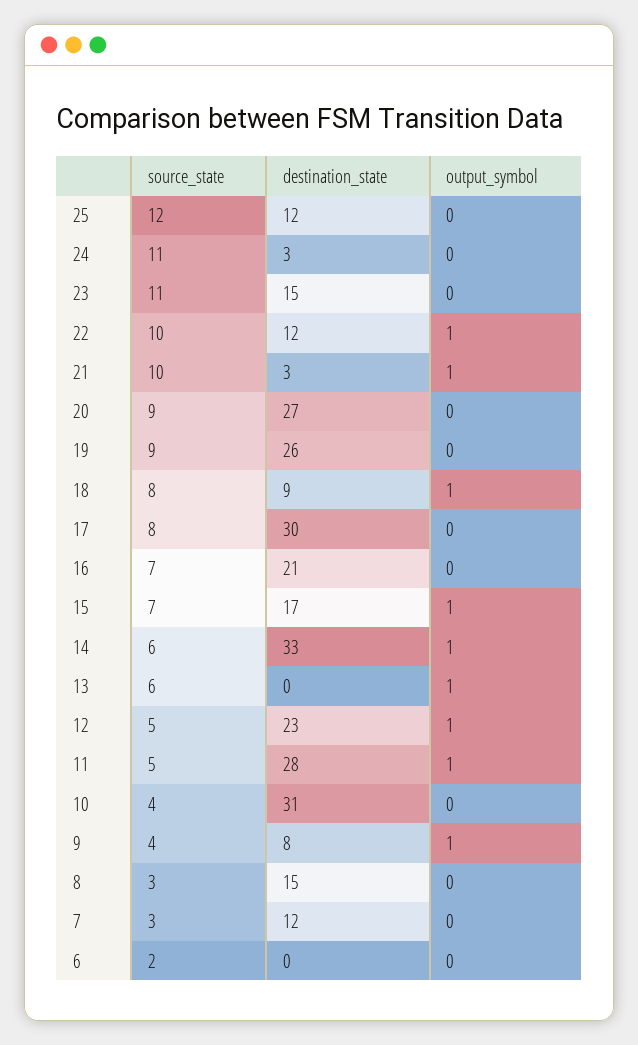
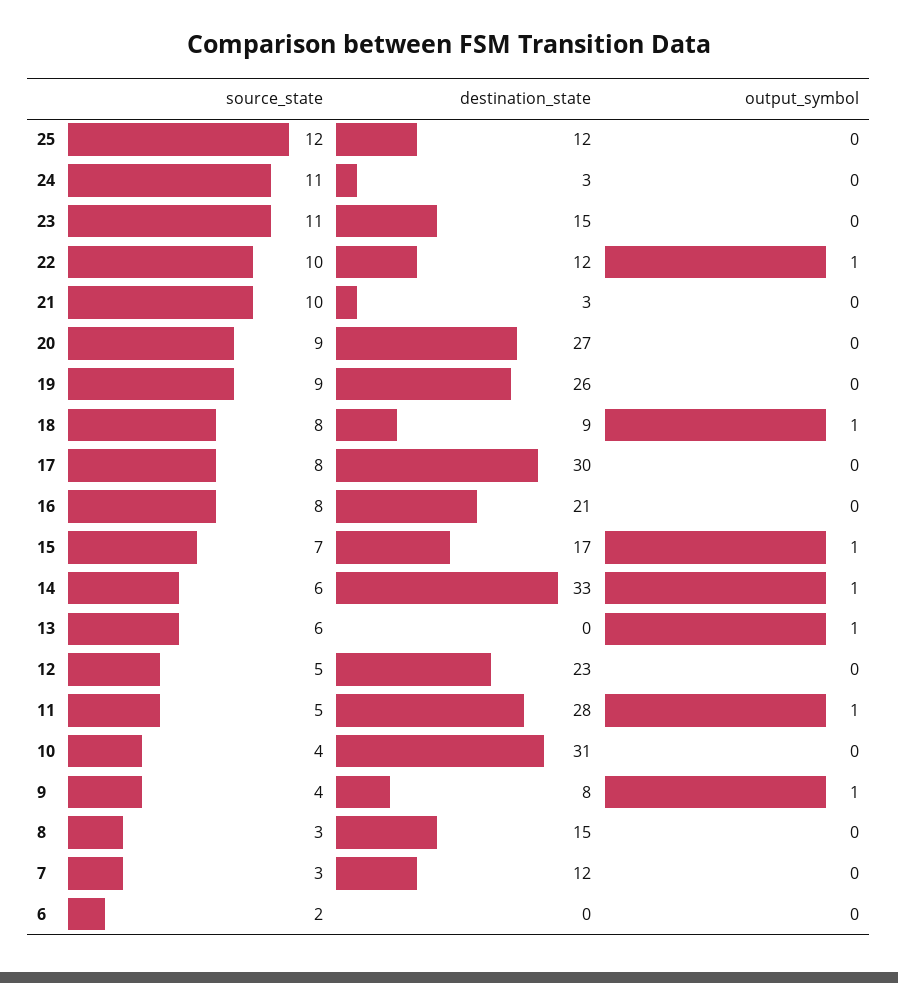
  {
    "source_state": {
      "25": 12,
      "24": 11,
      "23": 11,
      "22": 10,
      "21": 10,
      "20": 9,
      "19": 9,
      "18": 8,
      "17": 8,
-     "16": 7,
+     "16": 8,
      "15": 7,
      "14": 6,
      "13": 6,
      "12": 5,
      "11": 5,
      "10": 4,
      "9": 4,
      "8": 3,
      "7": 3,
      "6": 2
    },
    "destination_state": {
      "25": 12,
      "24": 3,
      "23": 15,
      "22": 12,
      "21": 3,
      "20": 27,
      "19": 26,
      "18": 9,
      "17": 30,
      "16": 21,
      "15": 17,
      "14": 33,
      "13": 0,
      "12": 23,
      "11": 28,
      "10": 31,
      "9": 8,
      "8": 15,
      "7": 12,
      "6": 0
    },
    "output_symbol": {
      "25": 0,
      "24": 0,
      "23": 0,
      "22": 1,
-     "21": 1,
+     "21": 0,
      "20": 0,
      "19": 0,
      "18": 1,
      "17": 0,
      "16": 0,
      "15": 1,
      "14": 1,
      "13": 1,
-     "12": 1,
+     "12": 0,
      "11": 1,
      "10": 0,
      "9": 1,
      "8": 0,
      "7": 0,
      "6": 0
    }
  }

